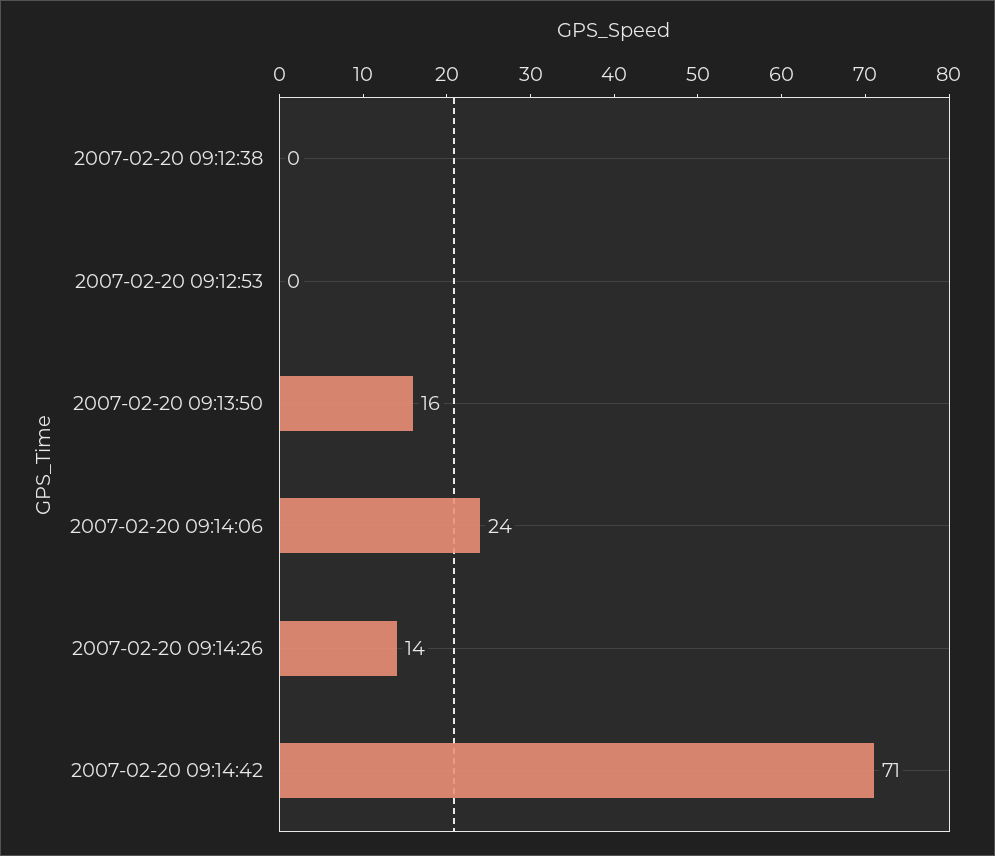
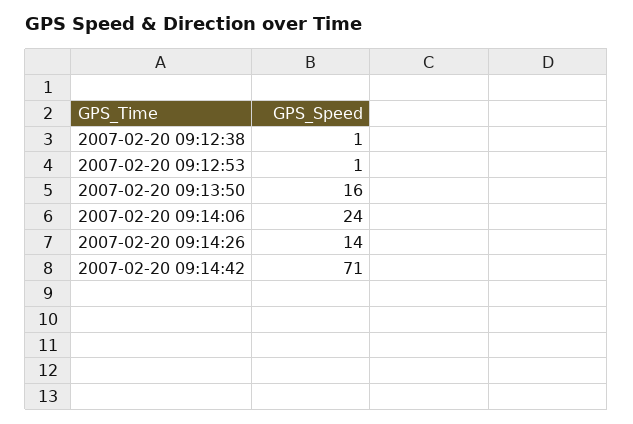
  {
-   "2007-02-20 09:12:38": 0,
+   "2007-02-20 09:12:38": 1,
-   "2007-02-20 09:12:53": 0,
+   "2007-02-20 09:12:53": 1,
    "2007-02-20 09:13:50": 16,
    "2007-02-20 09:14:06": 24,
    "2007-02-20 09:14:26": 14,
    "2007-02-20 09:14:42": 71
  }

